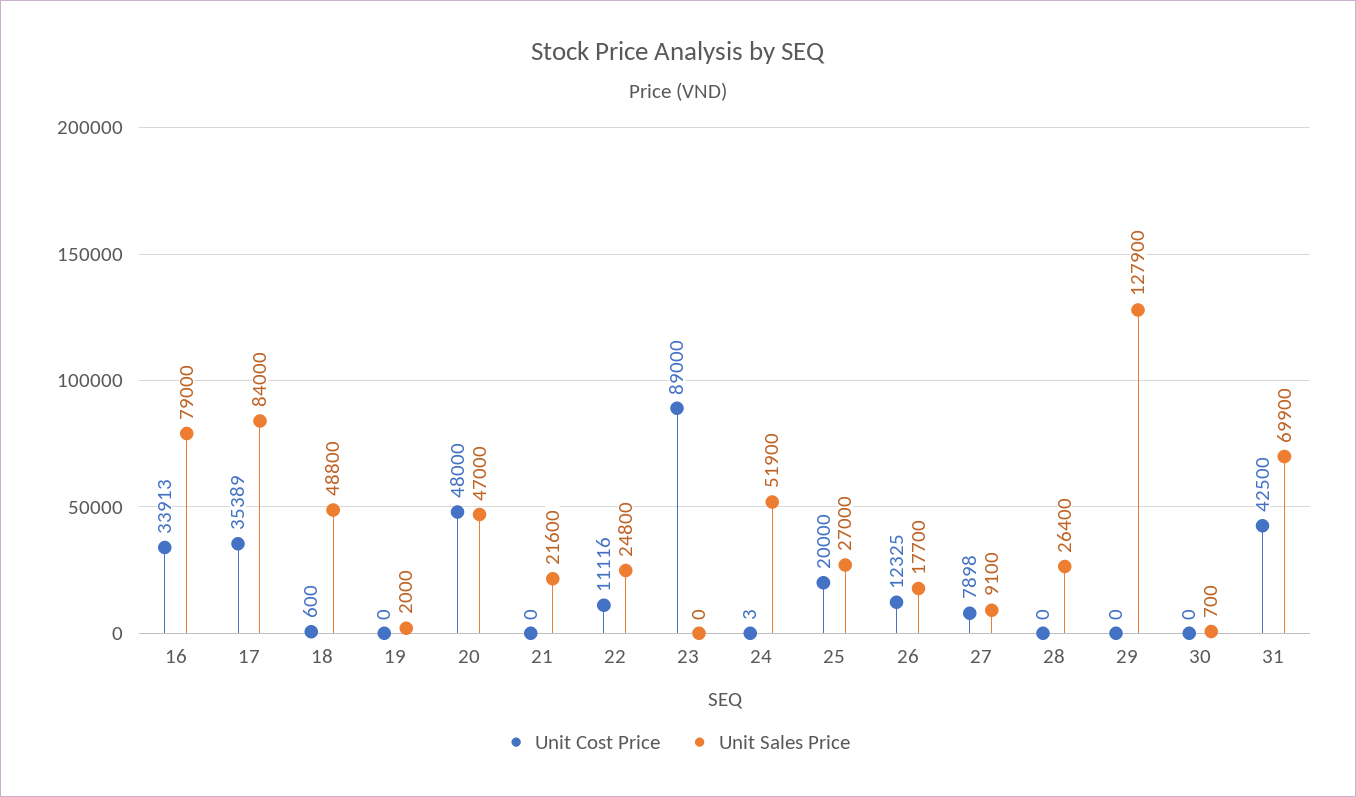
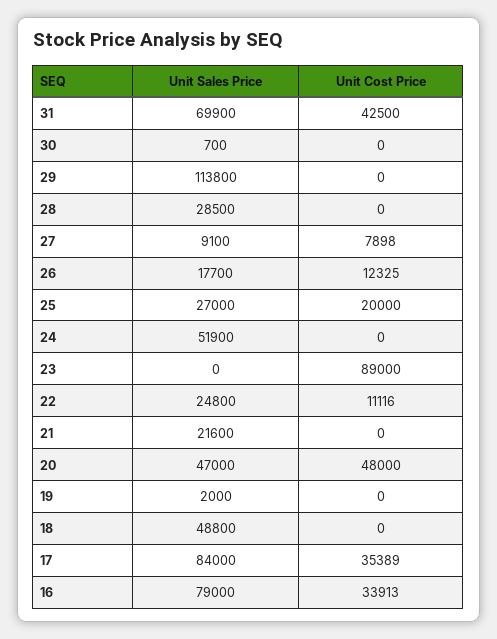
  {
    "Unit Cost Price": {
      "16": 33913,
      "17": 35389,
-     "18": 600,
+     "18": 0,
      "19": 0,
      "20": 48000,
      "21": 0,
      "22": 11116,
      "23": 89000,
-     "24": 3,
+     "24": 0,
      "25": 20000,
      "26": 12325,
      "27": 7898,
      "28": 0,
      "29": 0,
      "30": 0,
      "31": 42500
    },
    "Unit Sales Price": {
      "16": 79000,
      "17": 84000,
      "18": 48800,
      "19": 2000,
      "20": 47000,
      "21": 21600,
      "22": 24800,
      "23": 0,
      "24": 51900,
      "25": 27000,
      "26": 17700,
      "27": 9100,
-     "28": 26400,
+     "28": 28500,
-     "29": 127900,
+     "29": 113800,
      "30": 700,
      "31": 69900
    }
  }

